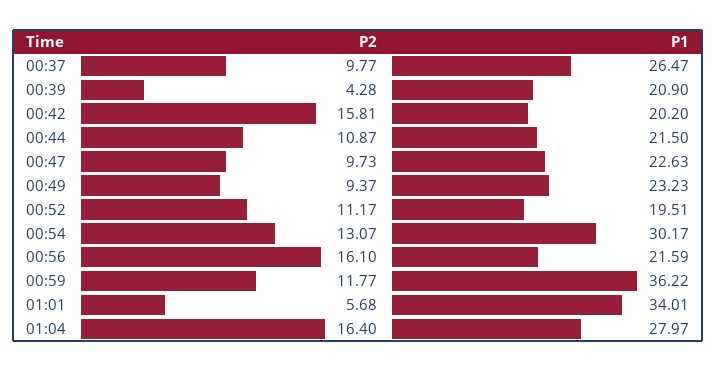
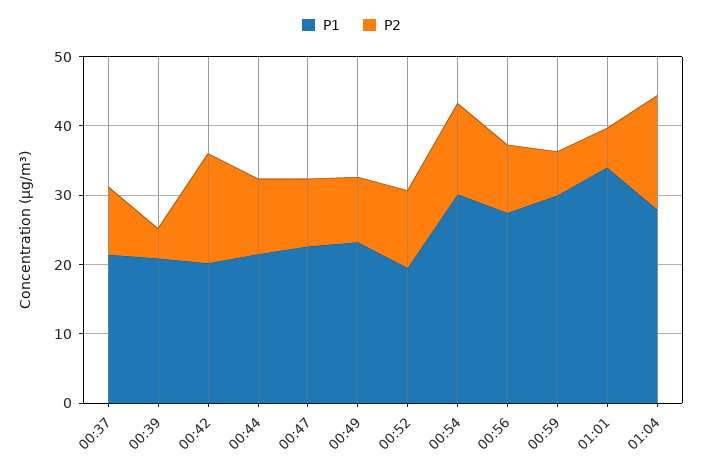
  {
    "P2": {
      "00:37": 9.77,
      "00:39": 4.28,
      "00:42": 15.81,
      "00:44": 10.87,
      "00:47": 9.73,
      "00:49": 9.37,
      "00:52": 11.17,
      "00:54": 13.07,
-     "00:56": 16.1,
+     "00:56": 10,
-     "00:59": 11.77,
+     "00:59": 6,
      "01:01": 5.68,
      "01:04": 16.4
    },
    "P1": {
-     "00:37": 26.47,
+     "00:37": 22,
      "00:39": 20.9,
      "00:42": 20.2,
      "00:44": 21.5,
      "00:47": 22.63,
      "00:49": 23.23,
      "00:52": 19.51,
      "00:54": 30.17,
-     "00:56": 21.59,
+     "00:56": 28,
-     "00:59": 36.22,
+     "00:59": 30,
      "01:01": 34.01,
      "01:04": 27.97
    }
  }

